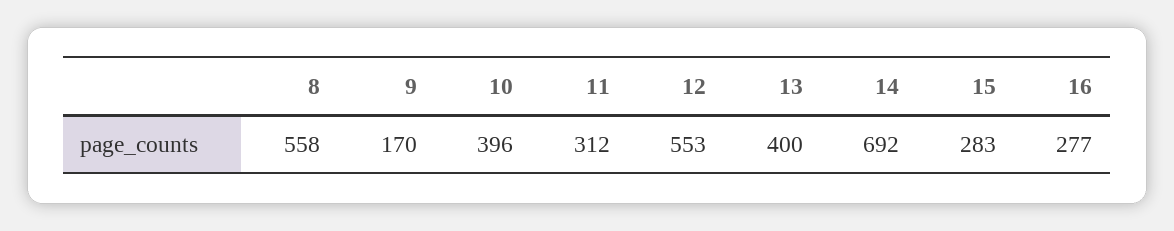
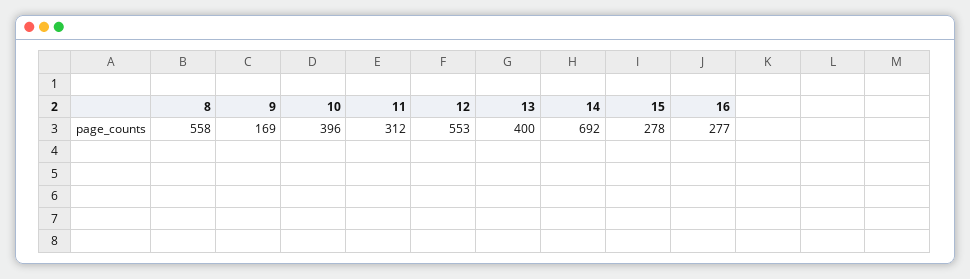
  {
    "8": 558,
-   "9": 170,
+   "9": 169,
    "10": 396,
    "11": 312,
    "12": 553,
    "13": 400,
    "14": 692,
-   "15": 283,
+   "15": 278,
    "16": 277
  }

